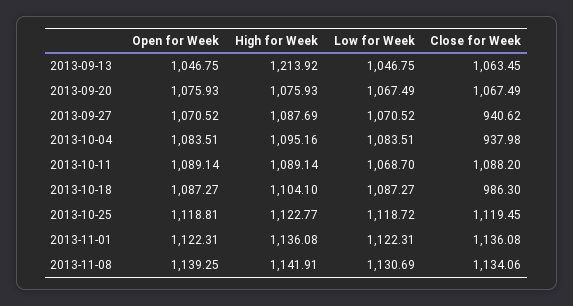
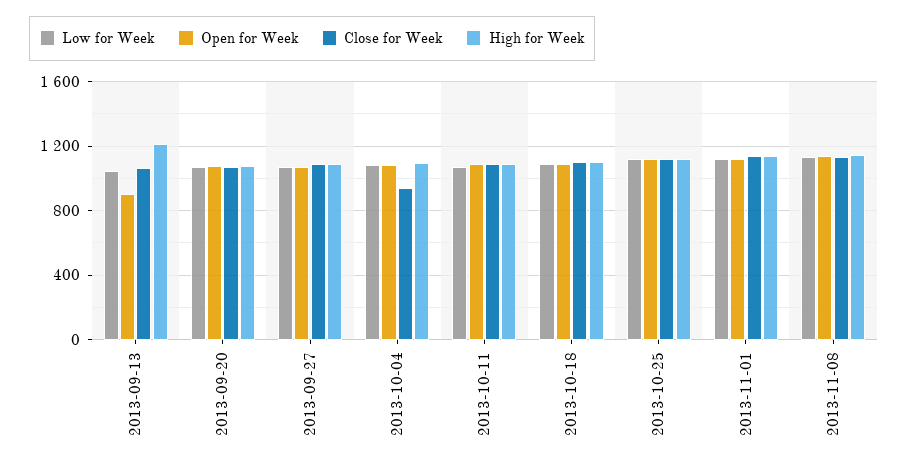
  {
    "Open for Week": {
-     "2013-09-13": 1046.75,
+     "2013-09-13": 900,
      "2013-09-20": 1075.93,
      "2013-09-27": 1070.52,
      "2013-10-04": 1083.51,
      "2013-10-11": 1089.14,
      "2013-10-18": 1087.27,
      "2013-10-25": 1118.81,
      "2013-11-01": 1122.31,
      "2013-11-08": 1139.25
    },
    "High for Week": {
      "2013-09-13": 1213.92,
      "2013-09-20": 1075.93,
      "2013-09-27": 1087.69,
      "2013-10-04": 1095.16,
      "2013-10-11": 1089.14,
      "2013-10-18": 1104.1,
      "2013-10-25": 1122.77,
      "2013-11-01": 1136.08,
      "2013-11-08": 1141.91
    },
    "Low for Week": {
      "2013-09-13": 1046.75,
      "2013-09-20": 1067.49,
      "2013-09-27": 1070.52,
      "2013-10-04": 1083.51,
      "2013-10-11": 1068.7,
      "2013-10-18": 1087.27,
      "2013-10-25": 1118.72,
      "2013-11-01": 1122.31,
      "2013-11-08": 1130.69
    },
    "Close for Week": {
      "2013-09-13": 1063.45,
      "2013-09-20": 1067.49,
-     "2013-09-27": 940.62,
+     "2013-09-27": 1100,
      "2013-10-04": 937.98,
      "2013-10-11": 1088.2,
-     "2013-10-18": 986.3,
+     "2013-10-18": 1100,
      "2013-10-25": 1119.45,
      "2013-11-01": 1136.08,
      "2013-11-08": 1134.06
    }
  }

